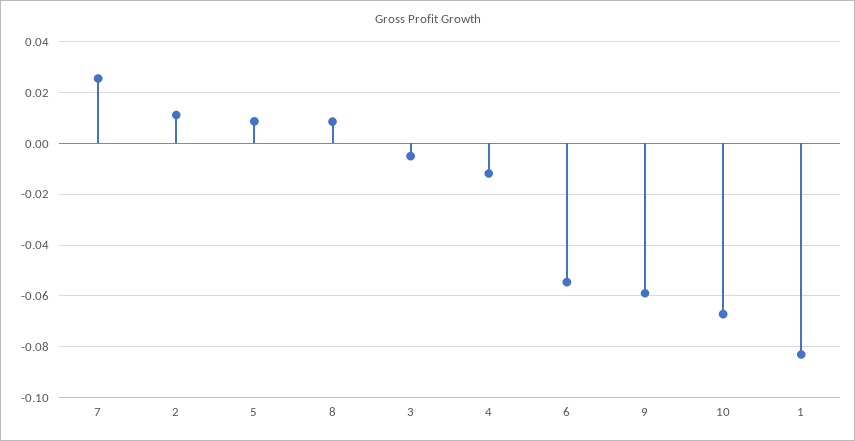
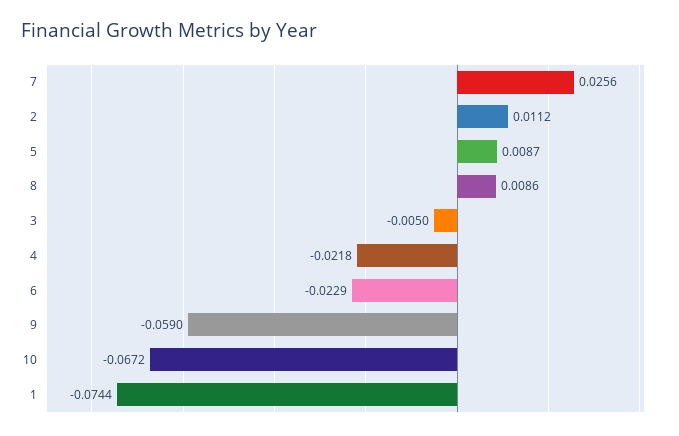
  {
    "7": 0.0256,
    "2": 0.0112,
    "5": 0.0087,
    "8": 0.0086,
    "3": -0.005,
-   "4": -0.0125,
+   "4": -0.0218,
-   "6": -0.055,
+   "6": -0.0229,
    "9": -0.059,
    "10": -0.0672,
-   "1": -0.0825
+   "1": -0.0744
  }

